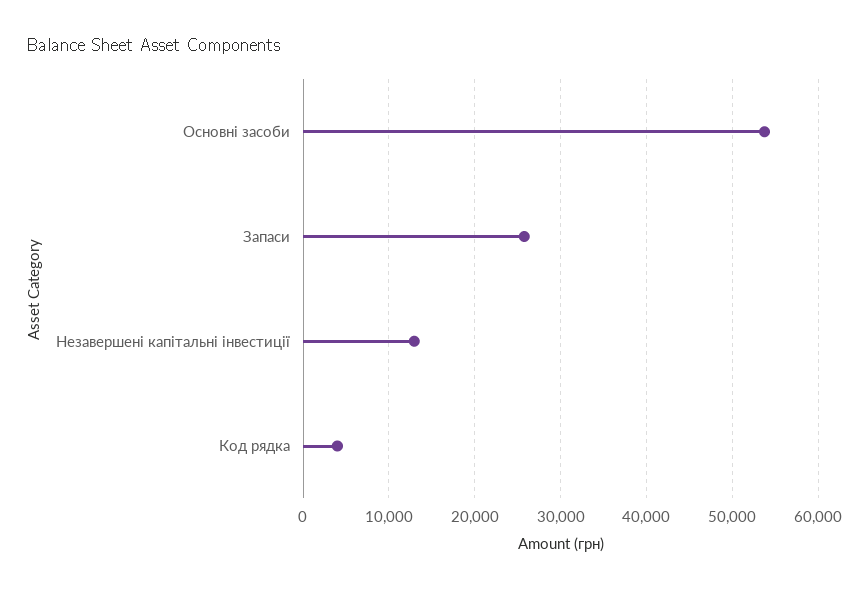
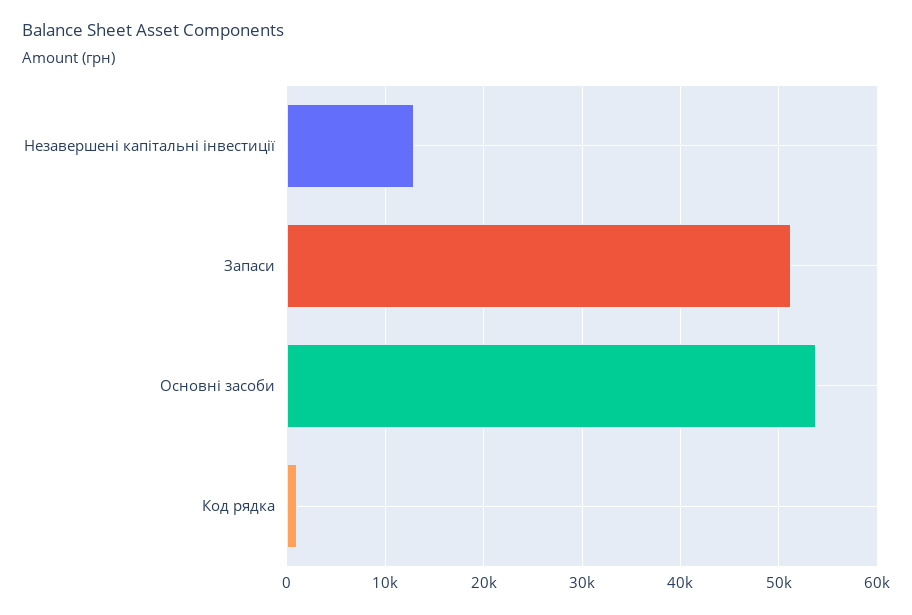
  {
    "Основні засоби": 54000,
-   "Запаси": 26000,
+   "Запаси": 51000,
    "Незавершені капітальні інвестиції": 13000,
-   "Код рядка": 4000
+   "Код рядка": 1000
  }

